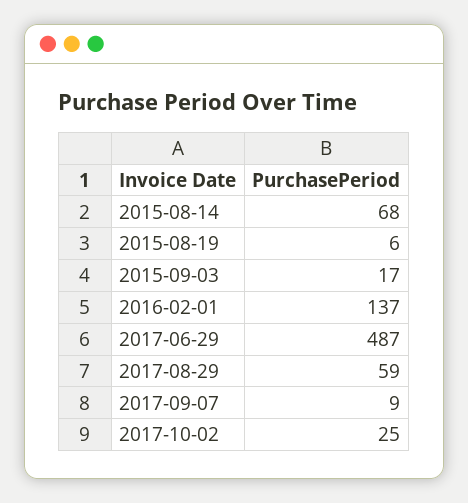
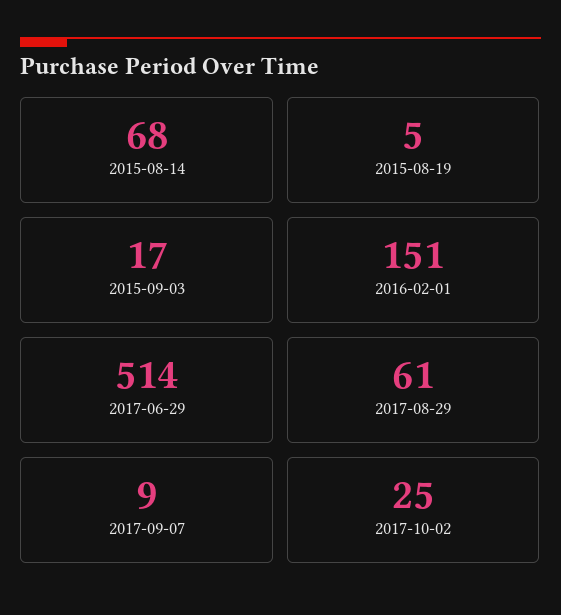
  {
    "2015-08-14": 68,
-   "2015-08-19": 6,
+   "2015-08-19": 5,
    "2015-09-03": 17,
-   "2016-02-01": 137,
+   "2016-02-01": 151,
-   "2017-06-29": 487,
+   "2017-06-29": 514,
-   "2017-08-29": 59,
+   "2017-08-29": 61,
    "2017-09-07": 9,
    "2017-10-02": 25
  }

